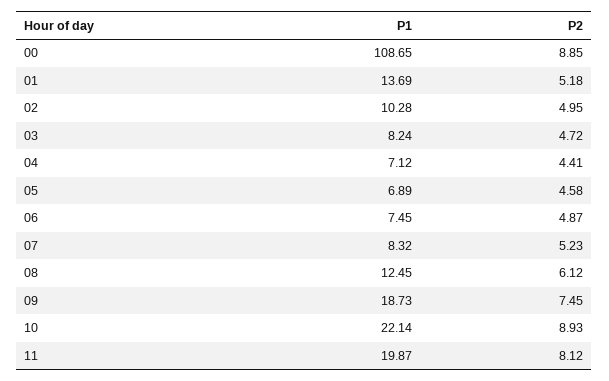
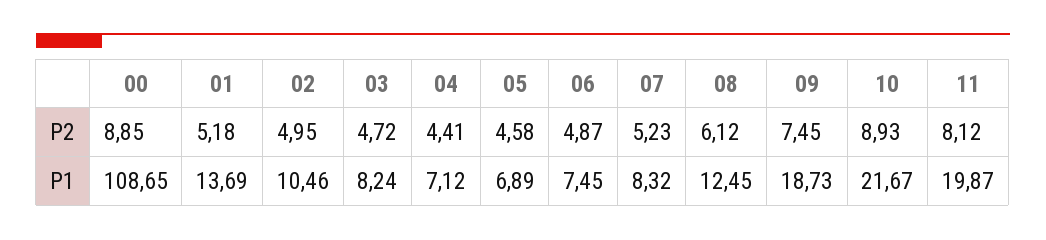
  {
    "P1": {
      "00": 108.65,
      "01": 13.69,
-     "02": 10.28,
+     "02": 10.46,
      "03": 8.24,
      "04": 7.12,
      "05": 6.89,
      "06": 7.45,
      "07": 8.32,
      "08": 12.45,
      "09": 18.73,
-     "10": 22.14,
+     "10": 21.67,
      "11": 19.87
    },
    "P2": {
      "00": 8.85,
      "01": 5.18,
      "02": 4.95,
      "03": 4.72,
      "04": 4.41,
      "05": 4.58,
      "06": 4.87,
      "07": 5.23,
      "08": 6.12,
      "09": 7.45,
      "10": 8.93,
      "11": 8.12
    }
  }

